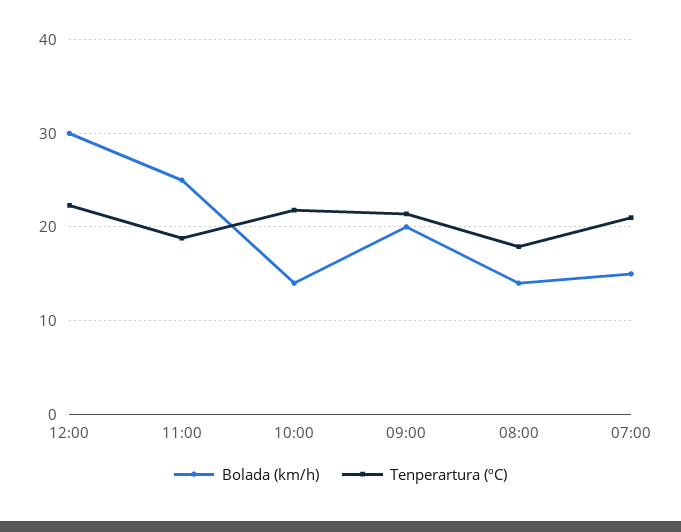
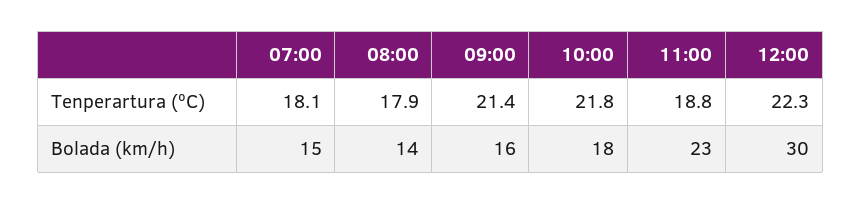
  {
    "Bolada (km/h)": {
      "12:00": 30,
-     "11:00": 25,
+     "11:00": 23,
-     "10:00": 14,
+     "10:00": 18,
-     "09:00": 20,
+     "09:00": 16,
      "08:00": 14,
      "07:00": 15
    },
    "Tenperartura (ºC)": {
      "12:00": 22.3,
      "11:00": 18.8,
      "10:00": 21.8,
      "09:00": 21.4,
      "08:00": 17.9,
-     "07:00": 21
+     "07:00": 18.1
    }
  }

